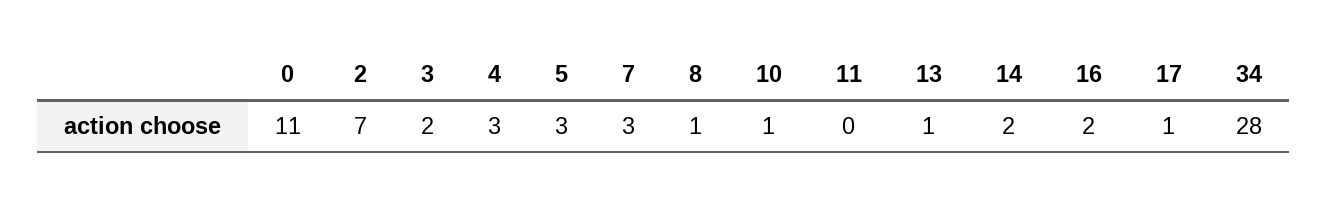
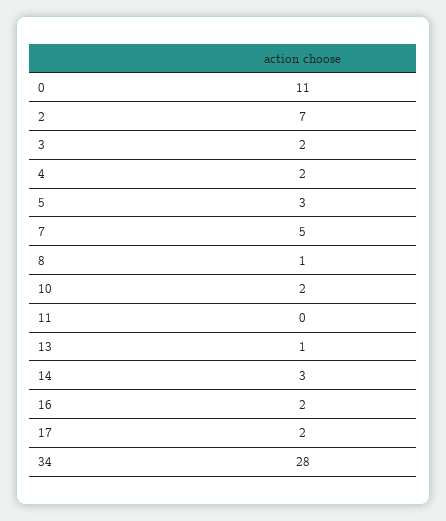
  {
    "0": 11,
    "2": 7,
    "3": 2,
-   "4": 3,
+   "4": 2,
    "5": 3,
-   "7": 3,
+   "7": 5,
    "8": 1,
-   "10": 1,
+   "10": 2,
    "11": 0,
    "13": 1,
-   "14": 2,
+   "14": 3,
    "16": 2,
-   "17": 1,
+   "17": 2,
    "34": 28
  }

